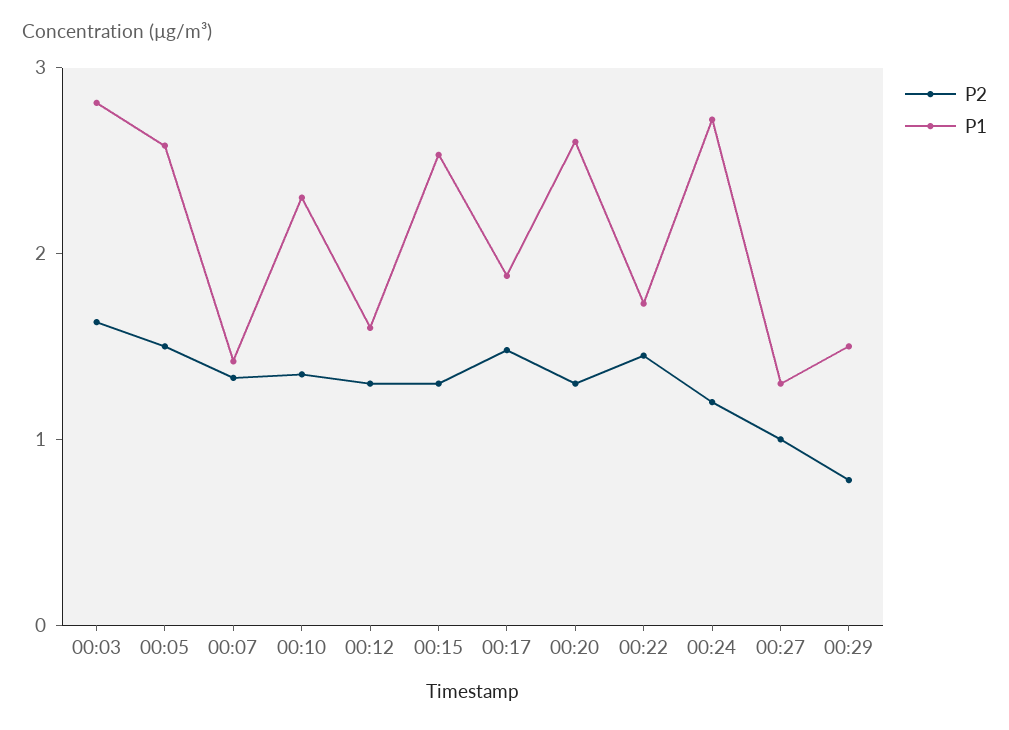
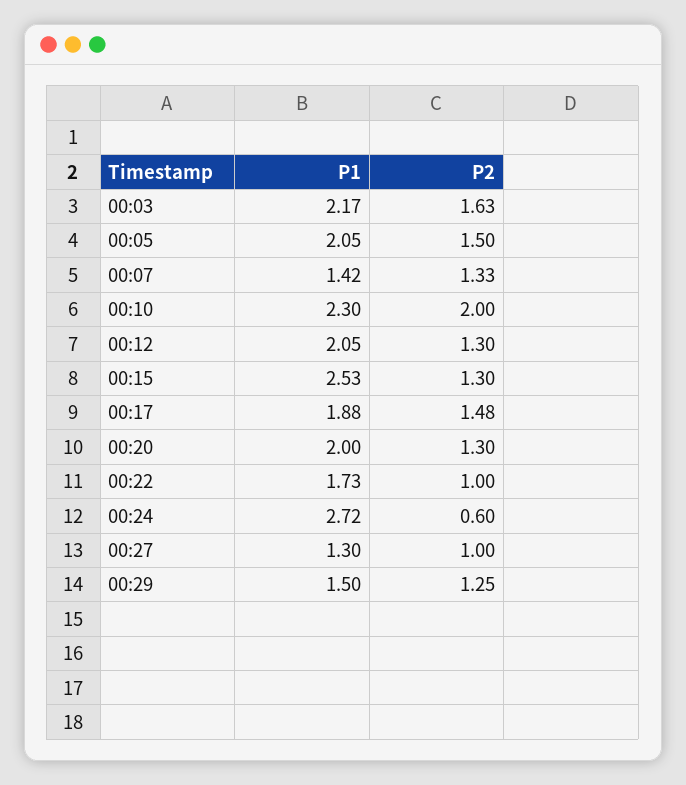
  {
    "P2": {
      "00:03": 1.63,
      "00:05": 1.5,
      "00:07": 1.33,
-     "00:10": 1.4,
+     "00:10": 2,
      "00:12": 1.3,
      "00:15": 1.3,
      "00:17": 1.48,
      "00:20": 1.3,
-     "00:22": 1.4,
+     "00:22": 1,
-     "00:24": 1.2,
+     "00:24": 0.6,
      "00:27": 1,
-     "00:29": 0.8
+     "00:29": 1.25
    },
    "P1": {
-     "00:03": 2.8,
+     "00:03": 2.17,
-     "00:05": 2.6,
+     "00:05": 2.05,
      "00:07": 1.42,
      "00:10": 2.3,
-     "00:12": 1.6,
+     "00:12": 2.05,
      "00:15": 2.53,
      "00:17": 1.88,
-     "00:20": 2.6,
+     "00:20": 2,
      "00:22": 1.73,
      "00:24": 2.72,
      "00:27": 1.3,
      "00:29": 1.5
    }
  }

